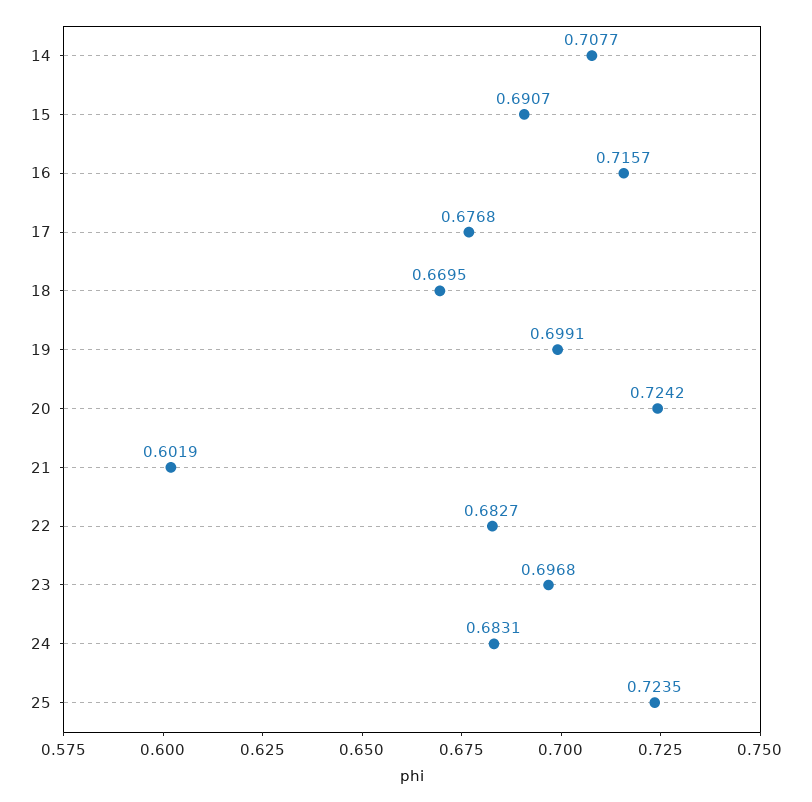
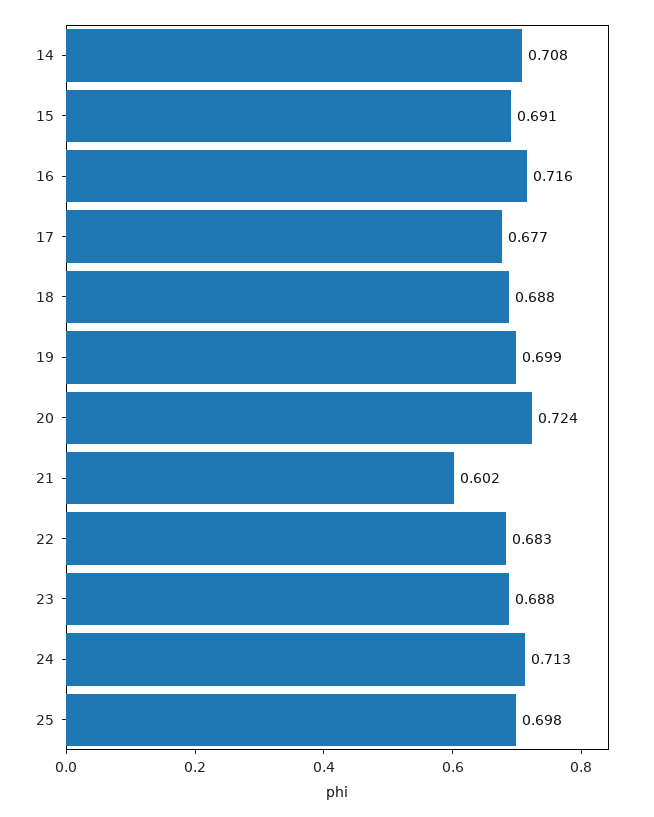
  {
    "14": 0.7077,
    "15": 0.6907,
    "16": 0.7157,
    "17": 0.6768,
-   "18": 0.6695,
+   "18": 0.688,
    "19": 0.6991,
    "20": 0.7242,
    "21": 0.6019,
    "22": 0.6827,
-   "23": 0.6968,
+   "23": 0.688,
-   "24": 0.6831,
+   "24": 0.713,
-   "25": 0.7235
+   "25": 0.698
  }

